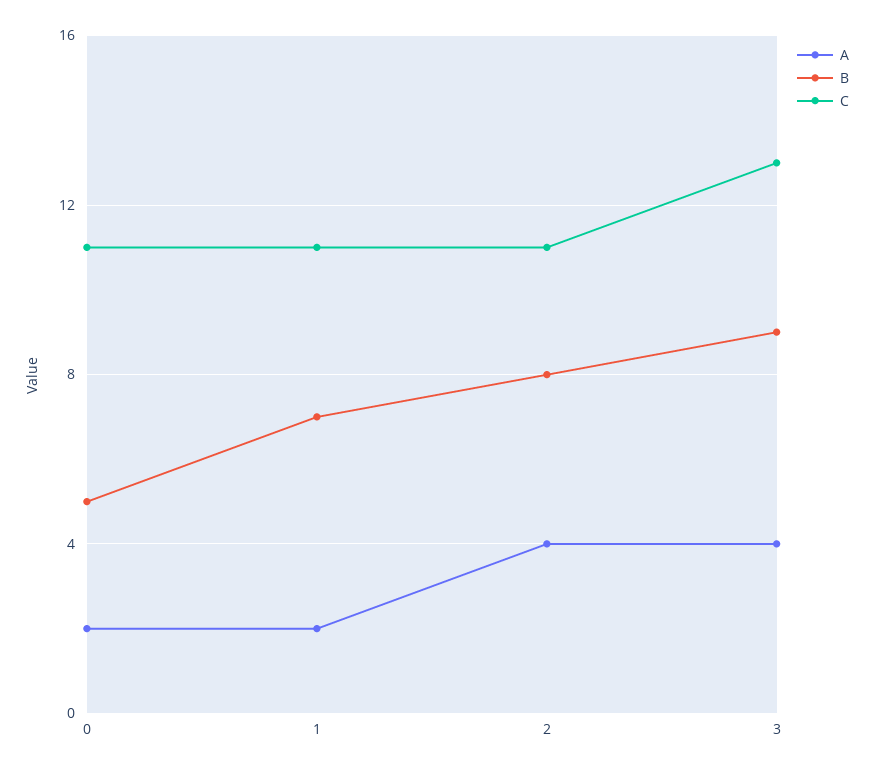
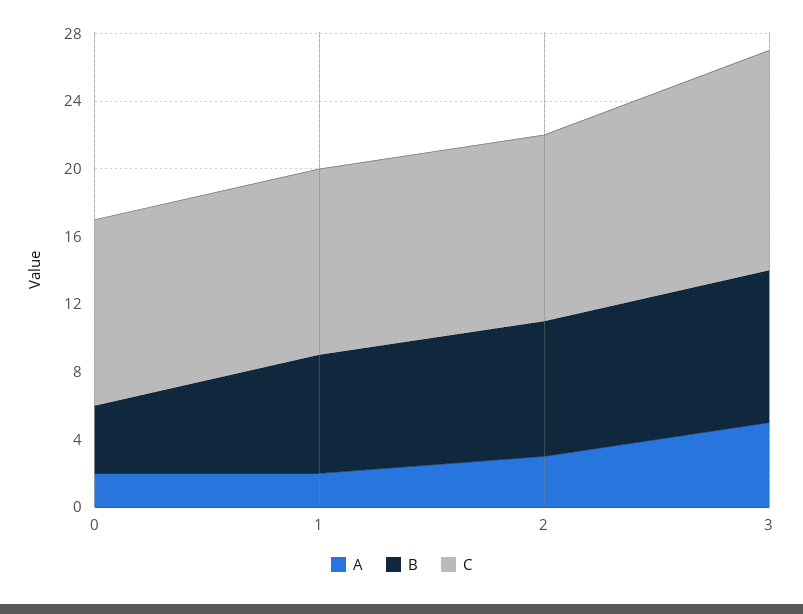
  {
    "A": {
      "0": 2,
      "1": 2,
-     "2": 4,
+     "2": 3,
-     "3": 4
+     "3": 5
    },
    "B": {
-     "0": 5,
+     "0": 4,
      "1": 7,
      "2": 8,
      "3": 9
    },
    "C": {
      "0": 11,
      "1": 11,
      "2": 11,
      "3": 13
    }
  }

